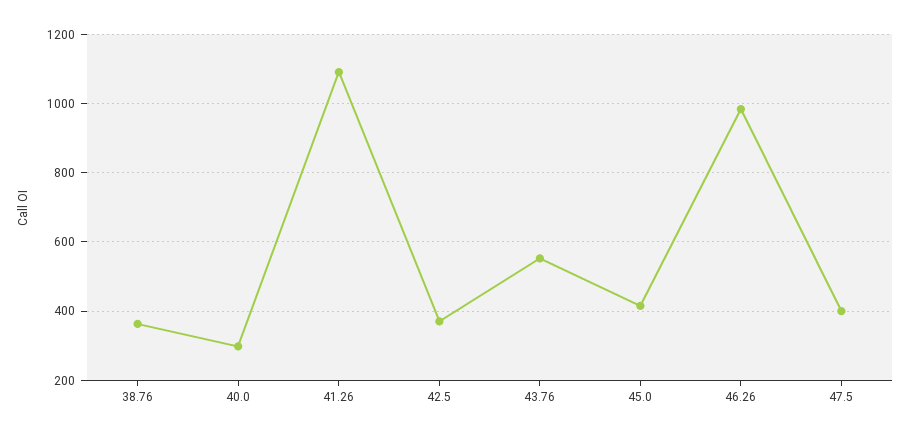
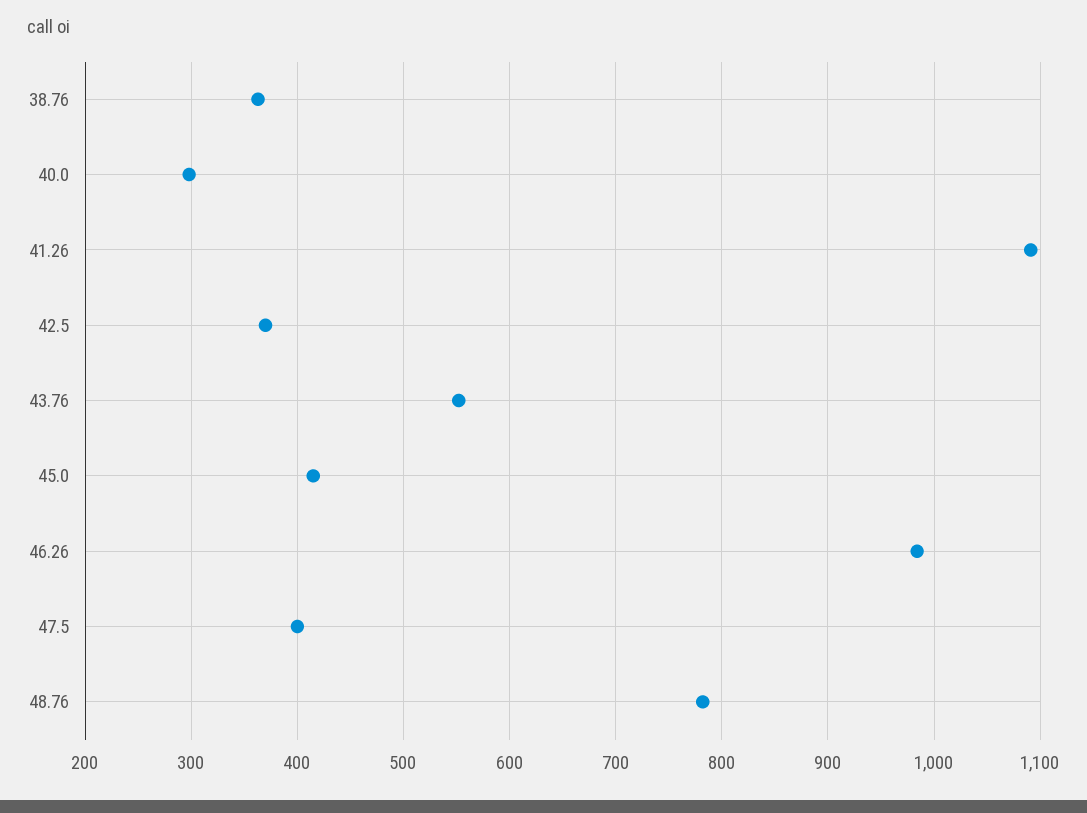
  {
    "38.76": 360,
    "40.0": 300,
    "41.26": 1090,
    "42.5": 370,
    "43.76": 550,
    "45.0": 420,
    "46.26": 980,
-   "47.5": 400
+   "47.5": 400,
+   "48.76": 780
  }

